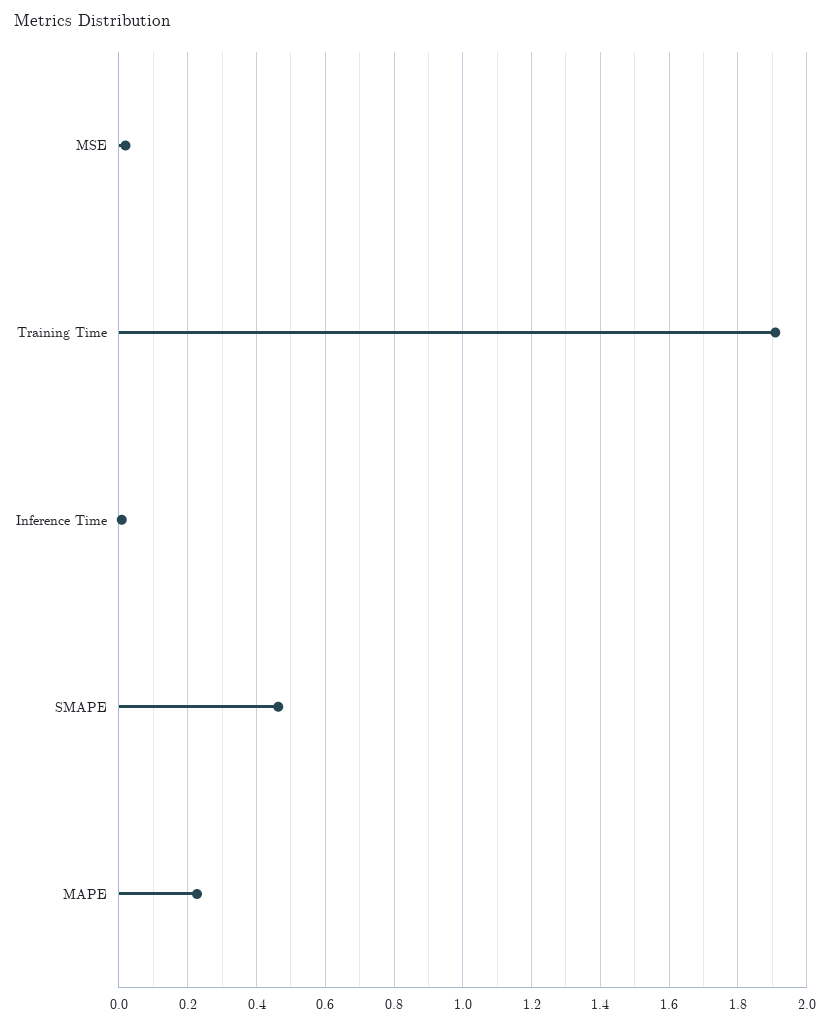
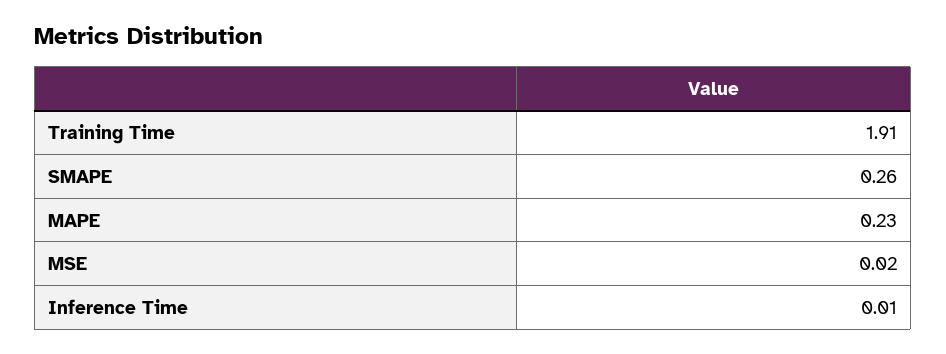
  {
    "MSE": 0.02,
    "Training Time": 1.91,
    "Inference Time": 0.01,
-   "SMAPE": 0.46,
+   "SMAPE": 0.26,
    "MAPE": 0.23
  }

